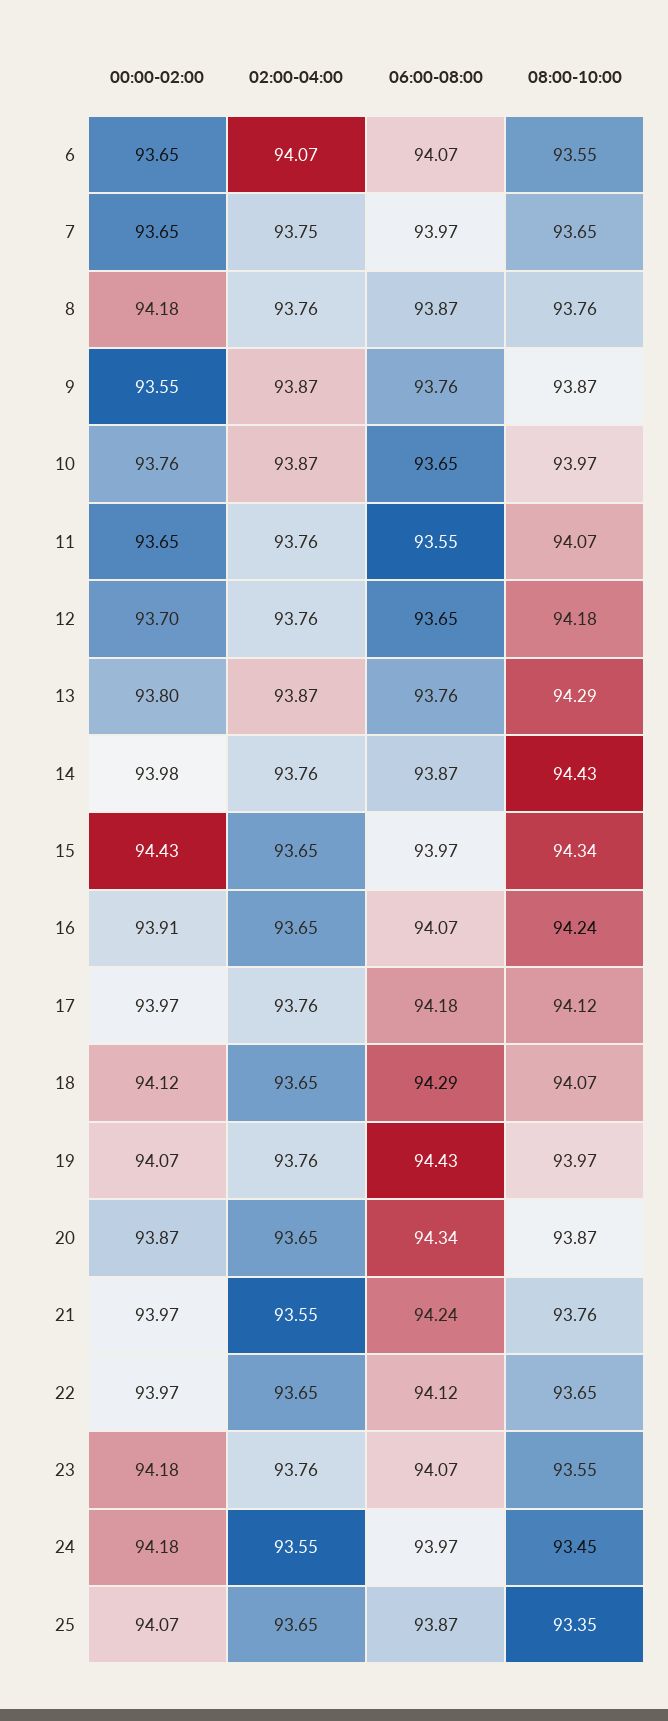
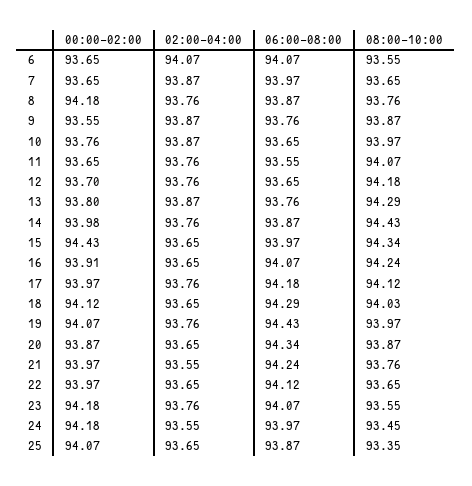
  {
    "00:00-02:00": {
      "6": 93.65,
      "7": 93.65,
      "8": 94.18,
      "9": 93.55,
      "10": 93.76,
      "11": 93.65,
      "12": 93.7,
      "13": 93.8,
      "14": 93.98,
      "15": 94.43,
      "16": 93.91,
      "17": 93.97,
      "18": 94.12,
      "19": 94.07,
      "20": 93.87,
      "21": 93.97,
      "22": 93.97,
      "23": 94.18,
      "24": 94.18,
      "25": 94.07
    },
    "02:00-04:00": {
      "6": 94.07,
-     "7": 93.75,
+     "7": 93.87,
      "8": 93.76,
      "9": 93.87,
      "10": 93.87,
      "11": 93.76,
      "12": 93.76,
      "13": 93.87,
      "14": 93.76,
      "15": 93.65,
      "16": 93.65,
      "17": 93.76,
      "18": 93.65,
      "19": 93.76,
      "20": 93.65,
      "21": 93.55,
      "22": 93.65,
      "23": 93.76,
      "24": 93.55,
      "25": 93.65
    },
    "06:00-08:00": {
      "6": 94.07,
      "7": 93.97,
      "8": 93.87,
      "9": 93.76,
      "10": 93.65,
      "11": 93.55,
      "12": 93.65,
      "13": 93.76,
      "14": 93.87,
      "15": 93.97,
      "16": 94.07,
      "17": 94.18,
      "18": 94.29,
      "19": 94.43,
      "20": 94.34,
      "21": 94.24,
      "22": 94.12,
      "23": 94.07,
      "24": 93.97,
      "25": 93.87
    },
    "08:00-10:00": {
      "6": 93.55,
      "7": 93.65,
      "8": 93.76,
      "9": 93.87,
      "10": 93.97,
      "11": 94.07,
      "12": 94.18,
      "13": 94.29,
      "14": 94.43,
      "15": 94.34,
      "16": 94.24,
      "17": 94.12,
-     "18": 94.07,
+     "18": 94.03,
      "19": 93.97,
      "20": 93.87,
      "21": 93.76,
      "22": 93.65,
      "23": 93.55,
      "24": 93.45,
      "25": 93.35
    }
  }

